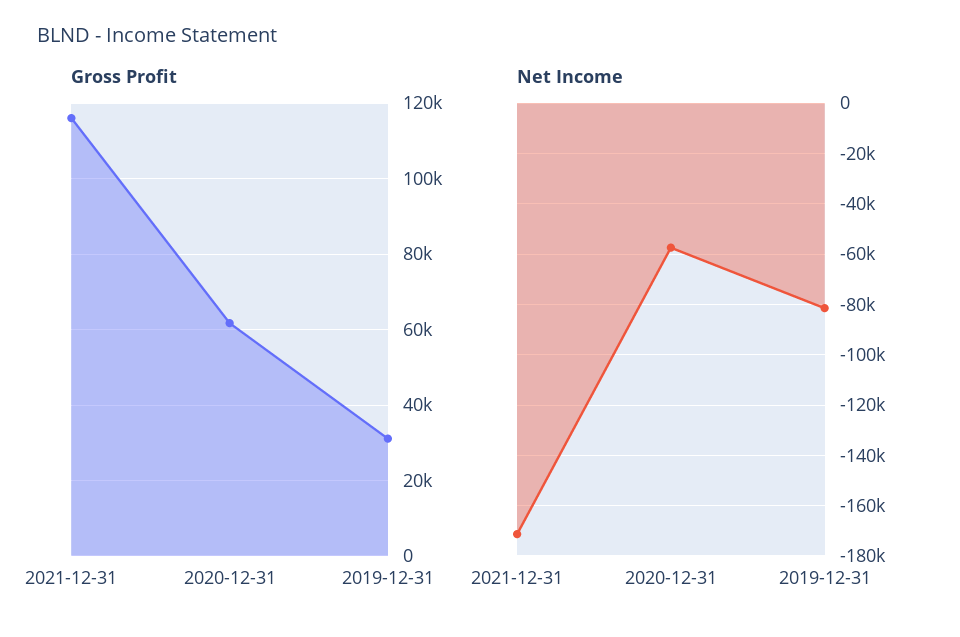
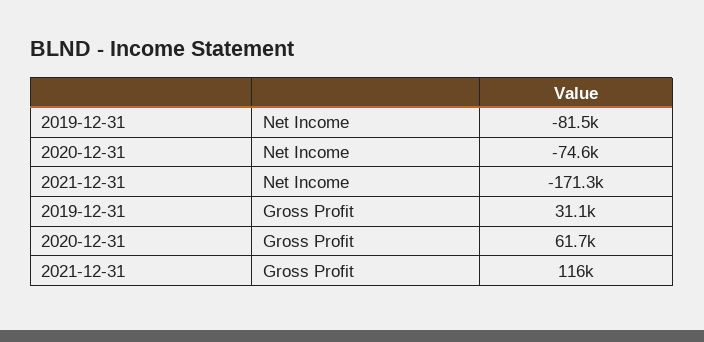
  {
    "Gross Profit": {
      "2021-12-31": 116000,
      "2020-12-31": 61700,
      "2019-12-31": 31100
    },
    "Net Income": {
      "2021-12-31": -171300,
-     "2020-12-31": -57500,
+     "2020-12-31": -74600,
      "2019-12-31": -81500
    }
  }

